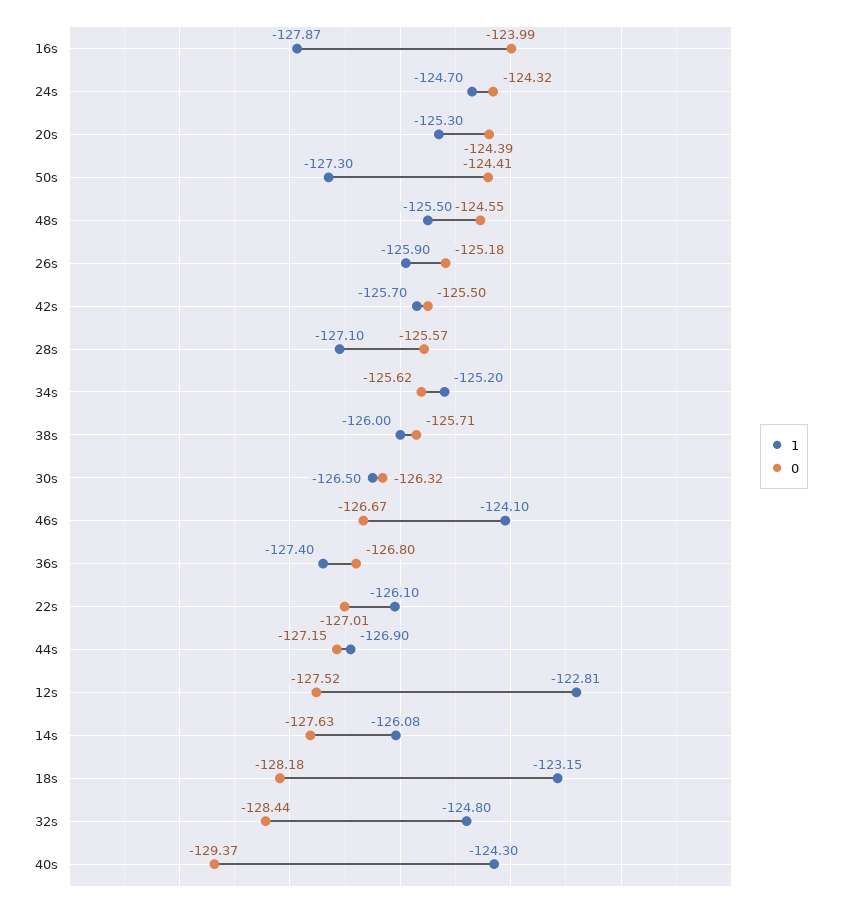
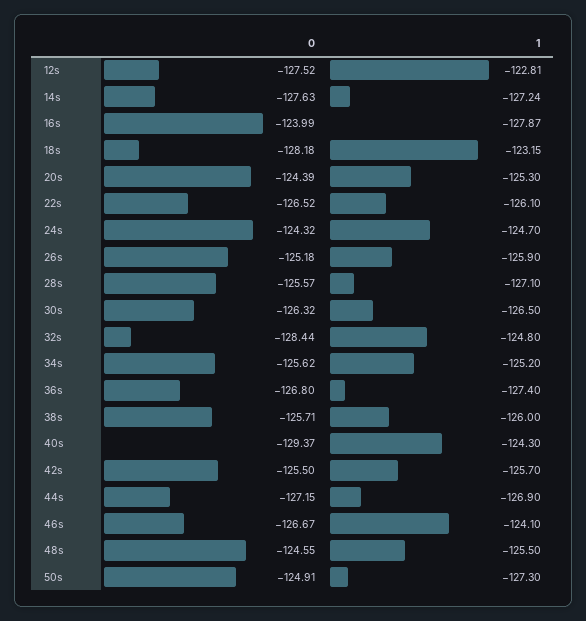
  {
    "1": {
      "16s": -127.87,
      "24s": -124.7,
      "20s": -125.3,
      "50s": -127.3,
      "48s": -125.5,
      "26s": -125.9,
      "42s": -125.7,
      "28s": -127.1,
      "34s": -125.2,
      "38s": -126,
      "30s": -126.5,
      "46s": -124.1,
      "36s": -127.4,
      "22s": -126.1,
      "44s": -126.9,
      "12s": -122.81,
-     "14s": -126.08,
+     "14s": -127.24,
      "18s": -123.15,
      "32s": -124.8,
      "40s": -124.3
    },
    "0": {
      "16s": -123.99,
      "24s": -124.32,
      "20s": -124.39,
-     "50s": -124.41,
+     "50s": -124.91,
      "48s": -124.55,
      "26s": -125.18,
      "42s": -125.5,
      "28s": -125.57,
      "34s": -125.62,
      "38s": -125.71,
      "30s": -126.32,
      "46s": -126.67,
      "36s": -126.8,
-     "22s": -127.01,
+     "22s": -126.52,
      "44s": -127.15,
      "12s": -127.52,
      "14s": -127.63,
      "18s": -128.18,
      "32s": -128.44,
      "40s": -129.37
    }
  }

